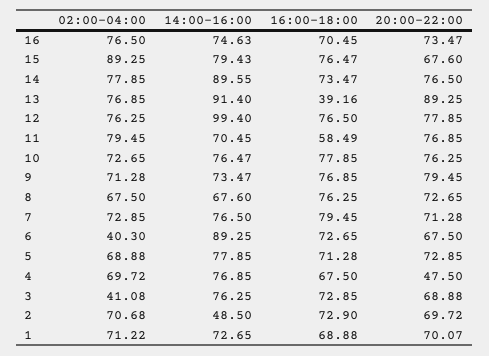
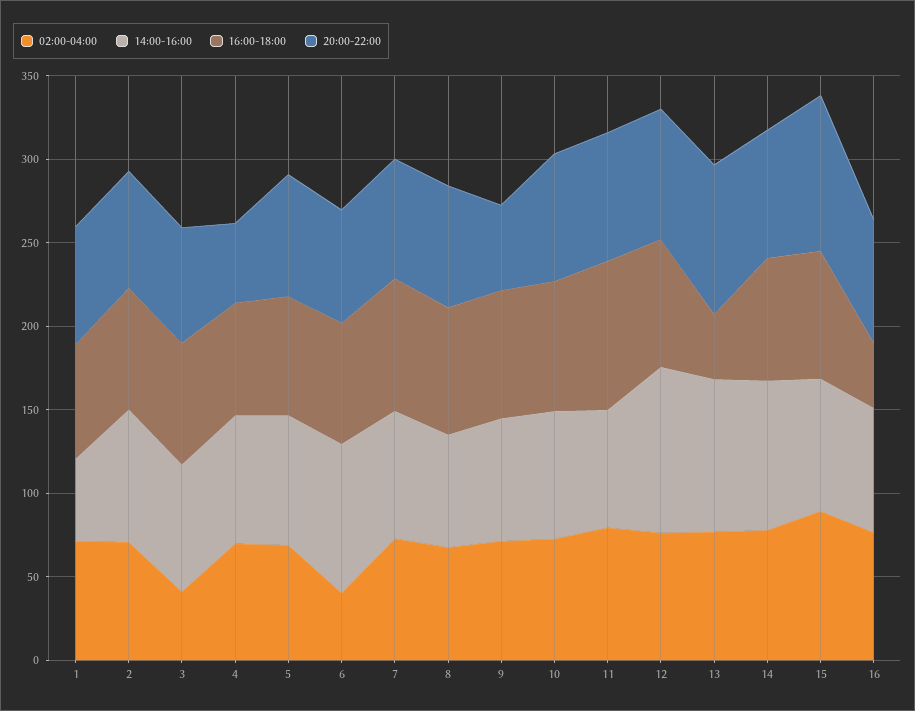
  {
    "02:00-04:00": {
      "16": 76.5,
      "15": 89.25,
      "14": 77.85,
      "13": 76.85,
      "12": 76.25,
      "11": 79.45,
      "10": 72.65,
      "9": 71.28,
      "8": 67.5,
      "7": 72.85,
      "6": 40.3,
      "5": 68.88,
      "4": 69.72,
      "3": 41.08,
      "2": 70.68,
      "1": 71.22
    },
    "14:00-16:00": {
      "16": 74.63,
      "15": 79.43,
      "14": 89.55,
      "13": 91.4,
      "12": 99.4,
      "11": 70.45,
      "10": 76.47,
      "9": 73.47,
      "8": 67.6,
      "7": 76.5,
      "6": 89.25,
      "5": 77.85,
      "4": 76.85,
      "3": 76.25,
-     "2": 48.5,
+     "2": 80,
-     "1": 72.65
+     "1": 50
    },
    "16:00-18:00": {
-     "16": 70.45,
+     "16": 40,
      "15": 76.47,
      "14": 73.47,
      "13": 39.16,
      "12": 76.5,
-     "11": 58.49,
+     "11": 90,
      "10": 77.85,
      "9": 76.85,
      "8": 76.25,
      "7": 79.45,
      "6": 72.65,
      "5": 71.28,
      "4": 67.5,
      "3": 72.85,
      "2": 72.9,
      "1": 68.88
    },
    "20:00-22:00": {
      "16": 73.47,
-     "15": 67.6,
+     "15": 90,
      "14": 76.5,
      "13": 89.25,
      "12": 77.85,
      "11": 76.85,
      "10": 76.25,
-     "9": 79.45,
+     "9": 50,
      "8": 72.65,
      "7": 71.28,
      "6": 67.5,
      "5": 72.85,
      "4": 47.5,
      "3": 68.88,
      "2": 69.72,
      "1": 70.07
    }
  }

